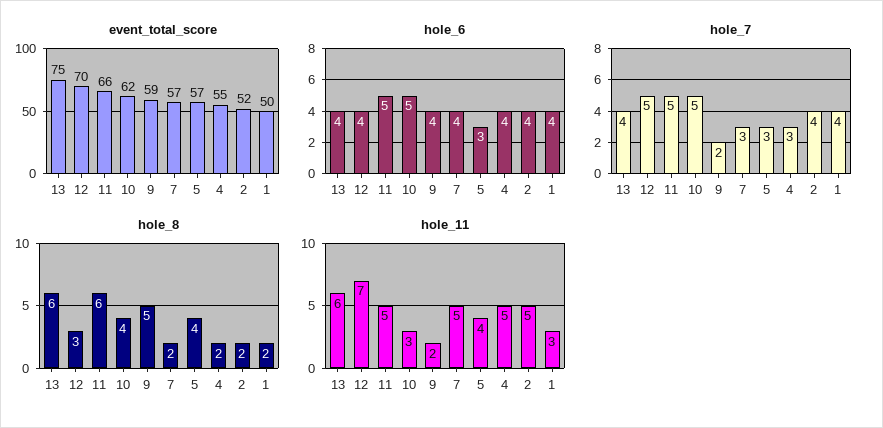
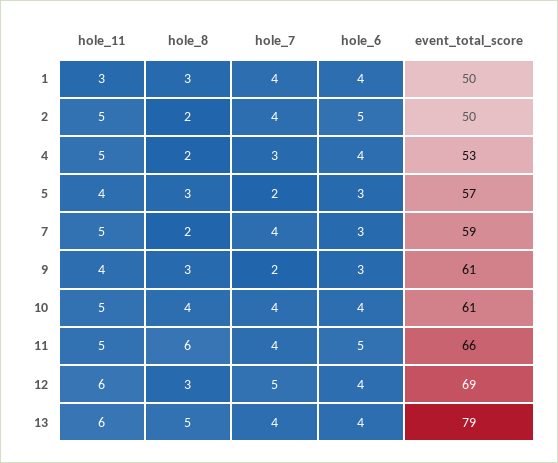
  {
    "event_total_score": {
-     "13": 75,
+     "13": 79,
-     "12": 70,
+     "12": 69,
      "11": 66,
-     "10": 62,
+     "10": 61,
-     "9": 59,
+     "9": 61,
-     "7": 57,
+     "7": 59,
      "5": 57,
-     "4": 55,
+     "4": 53,
-     "2": 52,
+     "2": 50,
      "1": 50
    },
    "hole_6": {
      "13": 4,
      "12": 4,
      "11": 5,
-     "10": 5,
+     "10": 4,
-     "9": 4,
+     "9": 3,
-     "7": 4,
+     "7": 3,
      "5": 3,
      "4": 4,
-     "2": 4,
+     "2": 5,
      "1": 4
    },
    "hole_7": {
      "13": 4,
      "12": 5,
-     "11": 5,
+     "11": 4,
-     "10": 5,
+     "10": 4,
      "9": 2,
-     "7": 3,
+     "7": 4,
-     "5": 3,
+     "5": 2,
      "4": 3,
      "2": 4,
      "1": 4
    },
    "hole_8": {
-     "13": 6,
+     "13": 5,
      "12": 3,
      "11": 6,
      "10": 4,
-     "9": 5,
+     "9": 3,
      "7": 2,
-     "5": 4,
+     "5": 3,
      "4": 2,
      "2": 2,
-     "1": 2
+     "1": 3
    },
    "hole_11": {
      "13": 6,
-     "12": 7,
+     "12": 6,
      "11": 5,
-     "10": 3,
+     "10": 5,
-     "9": 2,
+     "9": 4,
      "7": 5,
      "5": 4,
      "4": 5,
      "2": 5,
      "1": 3
    }
  }

